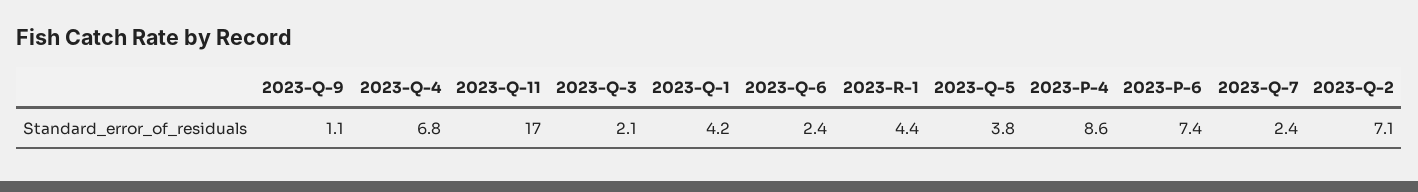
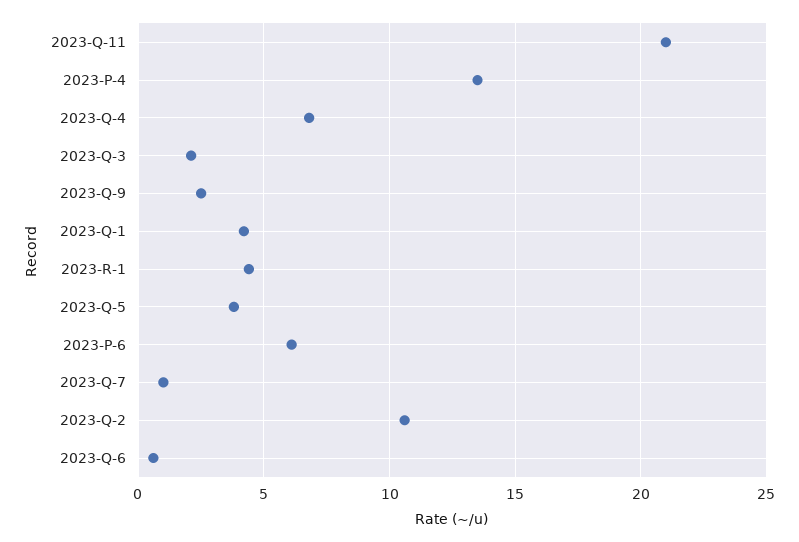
  {
-   "2023-Q-9": 1.1,
+   "2023-Q-9": 2.5,
    "2023-Q-4": 6.8,
-   "2023-Q-11": 17,
+   "2023-Q-11": 21,
    "2023-Q-3": 2.1,
    "2023-Q-1": 4.2,
-   "2023-Q-6": 2.4,
+   "2023-Q-6": 0.5,
    "2023-R-1": 4.4,
    "2023-Q-5": 3.8,
-   "2023-P-4": 8.6,
+   "2023-P-4": 13.5,
-   "2023-P-6": 7.4,
+   "2023-P-6": 6,
-   "2023-Q-7": 2.4,
+   "2023-Q-7": 1,
-   "2023-Q-2": 7.1
+   "2023-Q-2": 10.5
  }

